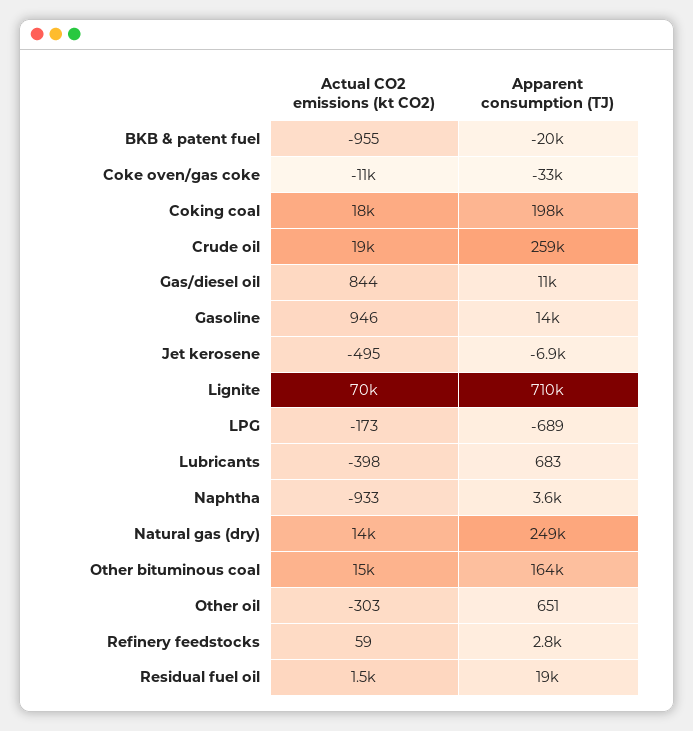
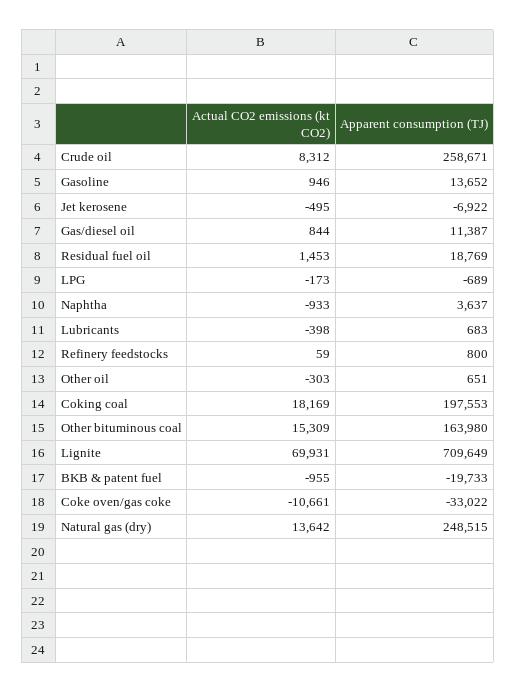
  {
    "Actual CO2 emissions (kt CO2)": {
      "BKB & patent fuel": -955,
      "Coke oven/gas coke": -10661,
      "Coking coal": 18169,
-     "Crude oil": 19000,
+     "Crude oil": 8312,
      "Gas/diesel oil": 844,
      "Gasoline": 946,
      "Jet kerosene": -495,
      "Lignite": 69931,
      "LPG": -173,
      "Lubricants": -398,
      "Naphtha": -933,
      "Natural gas (dry)": 13642,
      "Other bituminous coal": 15309,
      "Other oil": -303,
      "Refinery feedstocks": 59,
      "Residual fuel oil": 1453
    },
    "Apparent consumption (TJ)": {
      "BKB & patent fuel": -19733,
      "Coke oven/gas coke": -33022,
      "Coking coal": 197553,
      "Crude oil": 258671,
      "Gas/diesel oil": 11387,
      "Gasoline": 13652,
      "Jet kerosene": -6922,
      "Lignite": 709649,
      "LPG": -689,
      "Lubricants": 683,
      "Naphtha": 3637,
      "Natural gas (dry)": 248515,
      "Other bituminous coal": 163980,
      "Other oil": 651,
-     "Refinery feedstocks": 2800,
+     "Refinery feedstocks": 800,
      "Residual fuel oil": 18769
    }
  }

